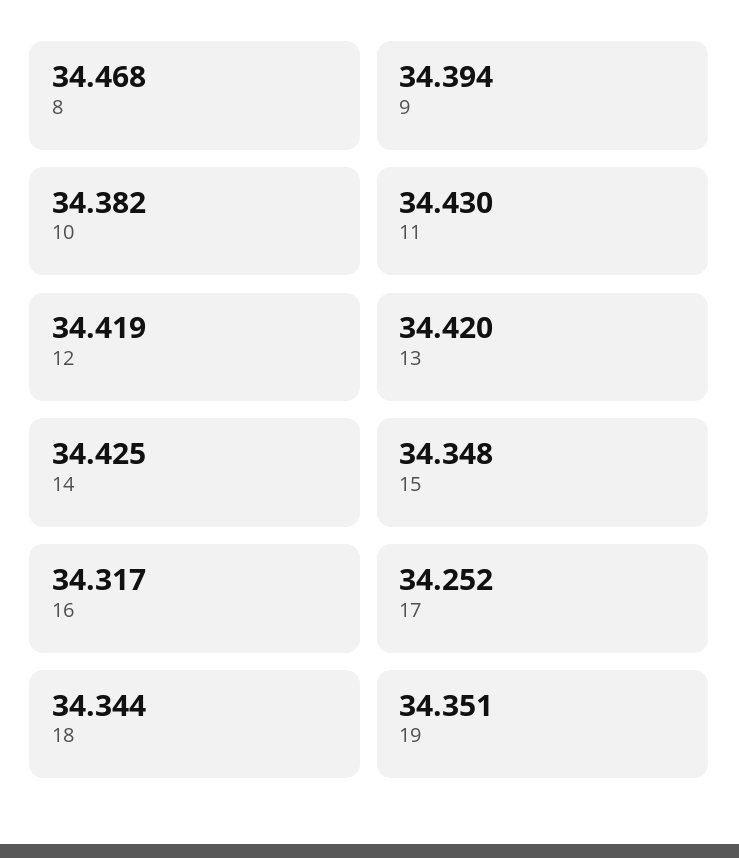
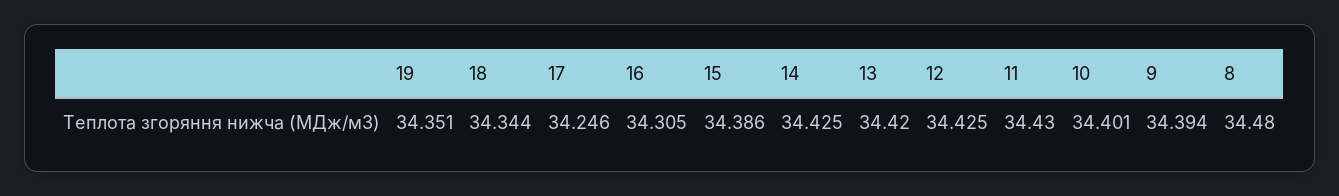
  {
-   "8": 34.468,
+   "8": 34.48,
    "9": 34.394,
-   "10": 34.382,
+   "10": 34.401,
    "11": 34.43,
-   "12": 34.419,
+   "12": 34.425,
    "13": 34.42,
    "14": 34.425,
-   "15": 34.348,
+   "15": 34.386,
-   "16": 34.317,
+   "16": 34.305,
-   "17": 34.252,
+   "17": 34.246,
    "18": 34.344,
    "19": 34.351
  }

